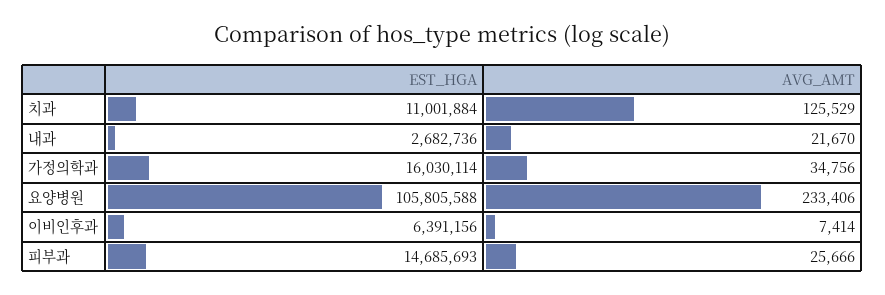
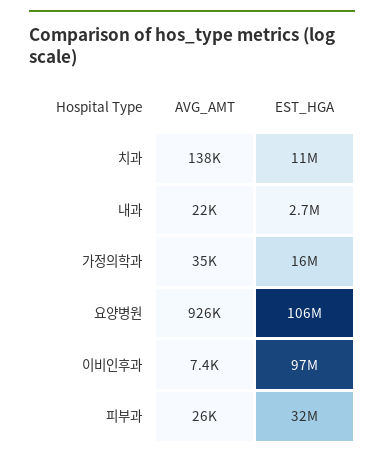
  {
    "EST_HGA": {
      "치과": 11001884,
      "내과": 2682736,
      "가정의학과": 16030114,
      "요양병원": 105805588,
-     "이비인후과": 6391156,
+     "이비인후과": 97000000,
-     "피부과": 14685693
+     "피부과": 32000000
    },
    "AVG_AMT": {
-     "치과": 125529,
+     "치과": 138000,
      "내과": 21670,
      "가정의학과": 34756,
-     "요양병원": 233406,
+     "요양병원": 926000,
      "이비인후과": 7414,
      "피부과": 25666
    }
  }

